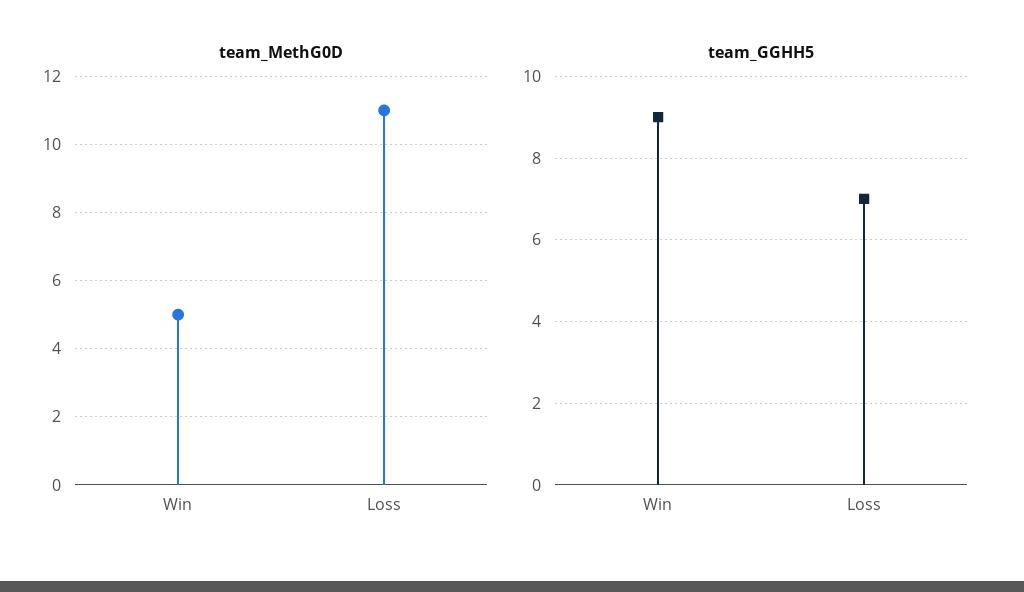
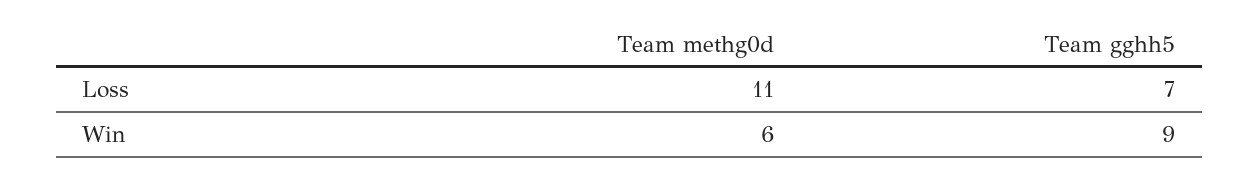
  {
    "team_MethG0D": {
-     "Win": 5,
+     "Win": 6,
      "Loss": 11
    },
    "team_GGHH5": {
      "Win": 9,
      "Loss": 7
    }
  }

